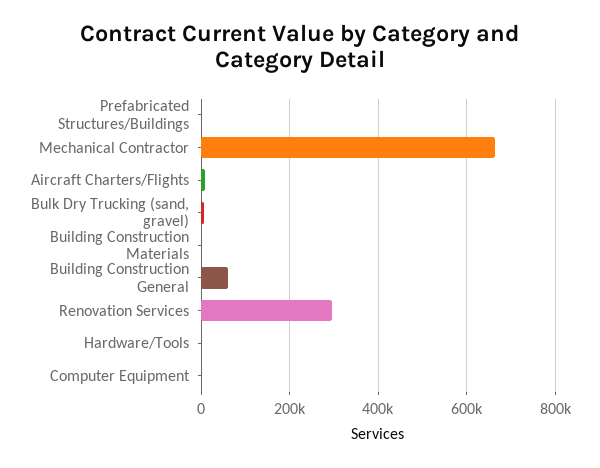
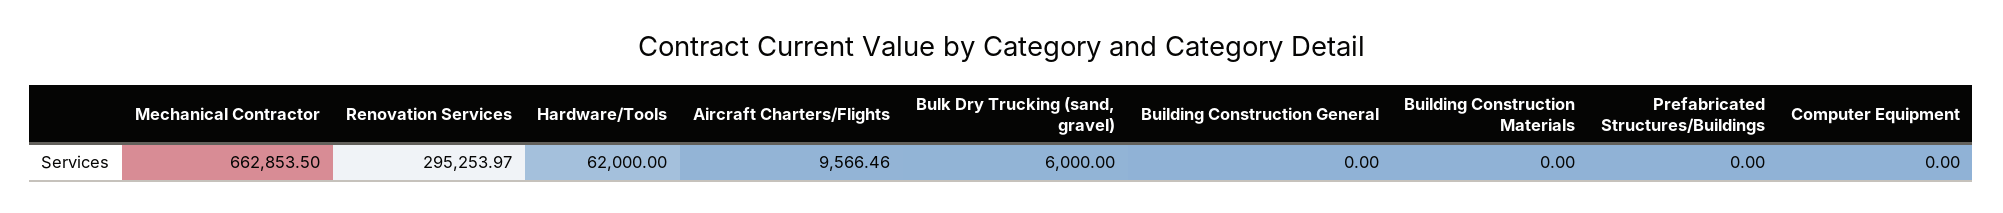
  {
    "Prefabricated Structures/Buildings": 0,
    "Mechanical Contractor": 662853.5,
    "Aircraft Charters/Flights": 9566.46,
    "Bulk Dry Trucking (sand, gravel)": 6000,
    "Building Construction Materials": 0,
-   "Building Construction General": 60000,
+   "Building Construction General": 0,
    "Renovation Services": 295253.97,
-   "Hardware/Tools": 0,
+   "Hardware/Tools": 62000,
    "Computer Equipment": 0
  }

